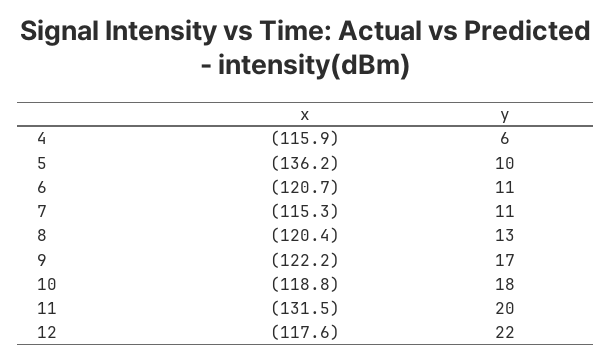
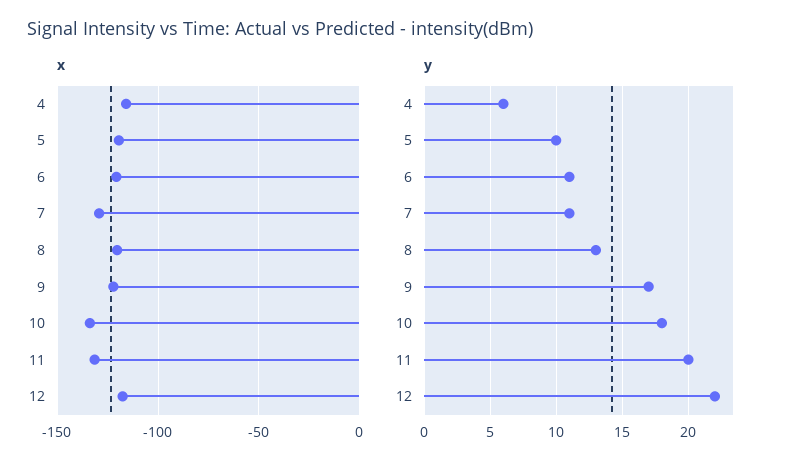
  {
    "x": {
      "4": -115.9,
-     "5": -136.2,
+     "5": -120,
      "6": -120.7,
-     "7": -115.3,
+     "7": -130,
      "8": -120.4,
      "9": -122.2,
-     "10": -118.8,
+     "10": -135,
      "11": -131.5,
      "12": -117.6
    },
    "y": {
      "4": 6,
      "5": 10,
      "6": 11,
      "7": 11,
      "8": 13,
      "9": 17,
      "10": 18,
      "11": 20,
      "12": 22
    }
  }

